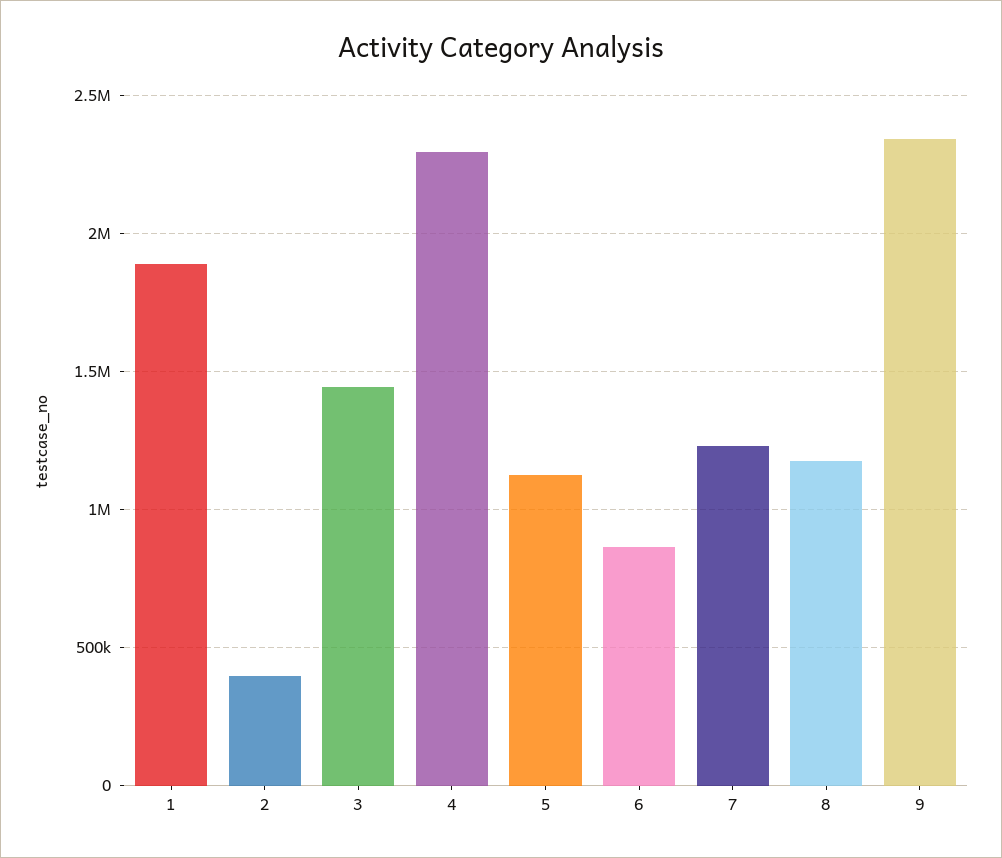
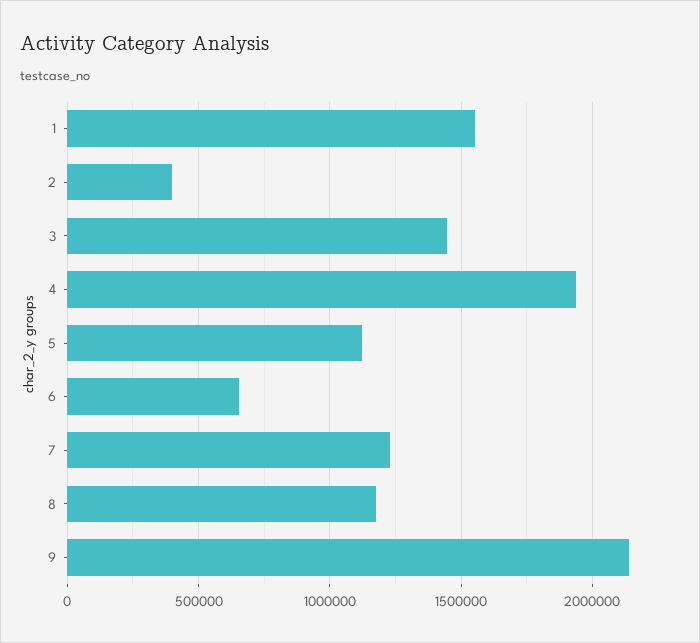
  {
-   "1": 1900000,
+   "1": 1550000,
    "2": 400000,
    "3": 1450000,
-   "4": 2300000,
+   "4": 1950000,
    "5": 1100000,
-   "6": 850000,
+   "6": 650000,
    "7": 1250000,
    "8": 1200000,
-   "9": 2350000
+   "9": 2150000
  }

